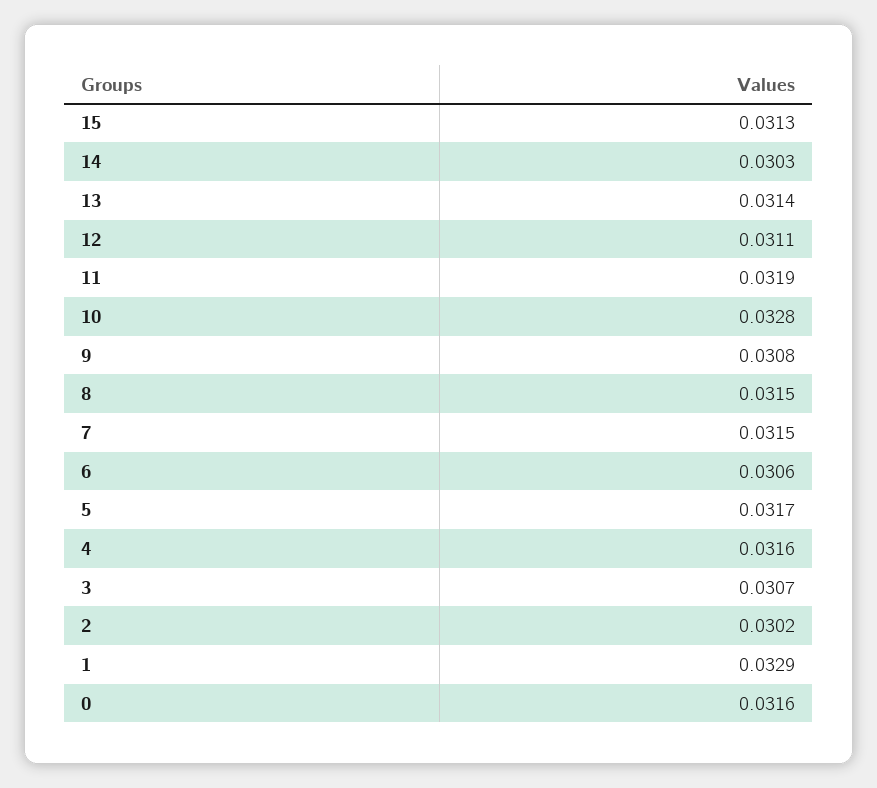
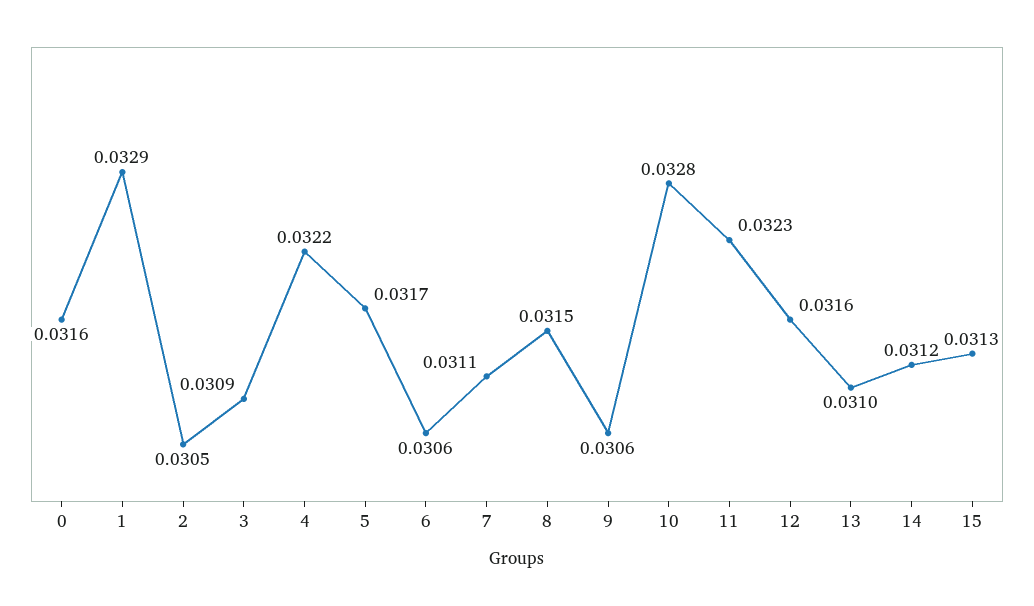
  {
    "15": 0.0313,
-   "14": 0.0303,
+   "14": 0.0312,
-   "13": 0.0314,
+   "13": 0.031,
-   "12": 0.0311,
+   "12": 0.0316,
-   "11": 0.0319,
+   "11": 0.0323,
    "10": 0.0328,
-   "9": 0.0308,
+   "9": 0.0306,
    "8": 0.0315,
-   "7": 0.0315,
+   "7": 0.0311,
    "6": 0.0306,
    "5": 0.0317,
-   "4": 0.0316,
+   "4": 0.0322,
-   "3": 0.0307,
+   "3": 0.0309,
-   "2": 0.0302,
+   "2": 0.0305,
    "1": 0.0329,
    "0": 0.0316
  }

